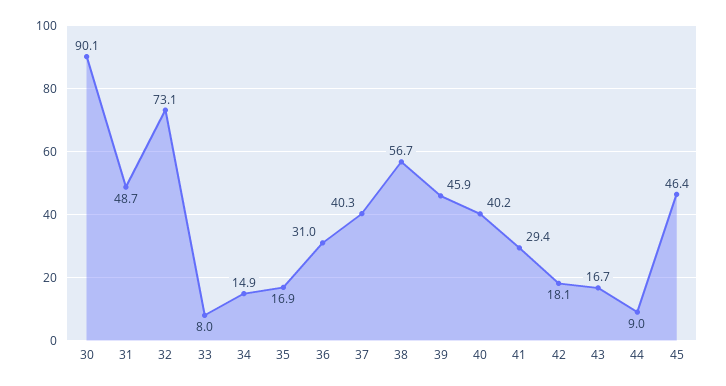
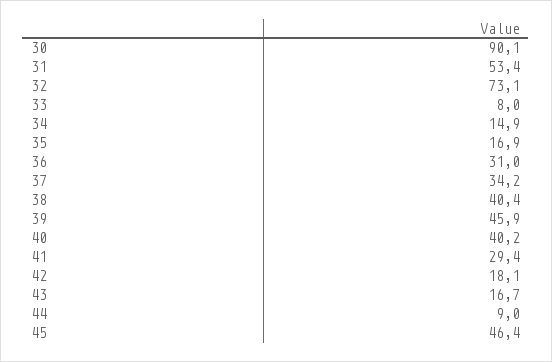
  {
    "30": 90.1,
-   "31": 48.7,
+   "31": 53.4,
    "32": 73.1,
    "33": 8,
    "34": 14.9,
    "35": 16.9,
    "36": 31,
-   "37": 40.3,
+   "37": 34.2,
-   "38": 56.7,
+   "38": 40.4,
    "39": 45.9,
    "40": 40.2,
    "41": 29.4,
    "42": 18.1,
    "43": 16.7,
    "44": 9,
    "45": 46.4
  }

